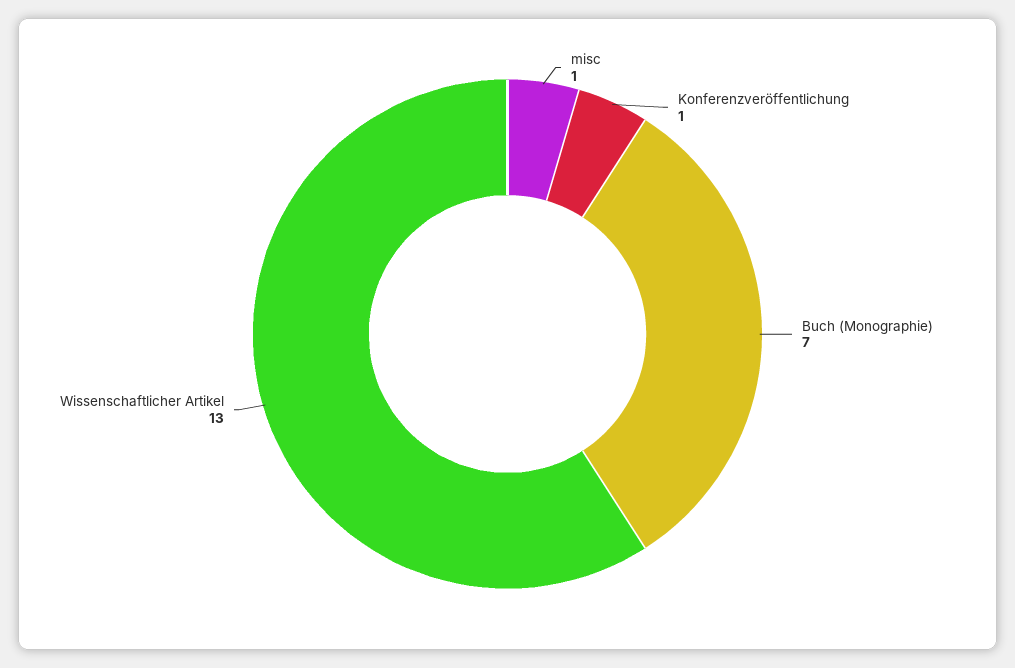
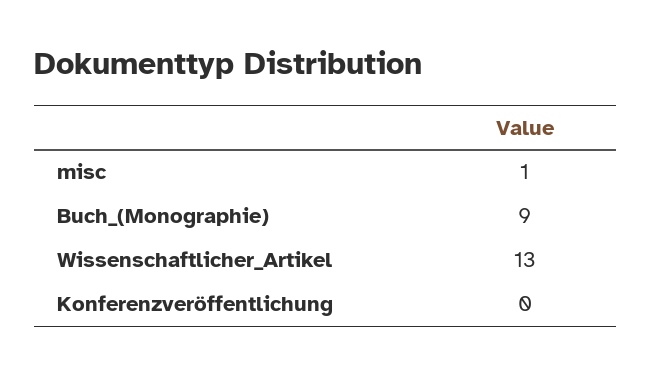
  {
    "misc": 1,
-   "Konferenzveröffentlichung": 1,
+   "Konferenzveröffentlichung": 0,
-   "Buch (Monographie)": 7,
+   "Buch (Monographie)": 9,
    "Wissenschaftlicher Artikel": 13
  }

